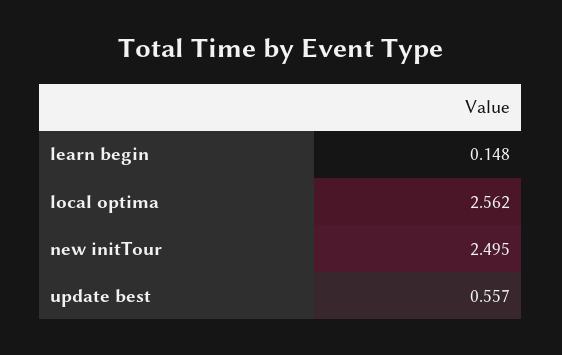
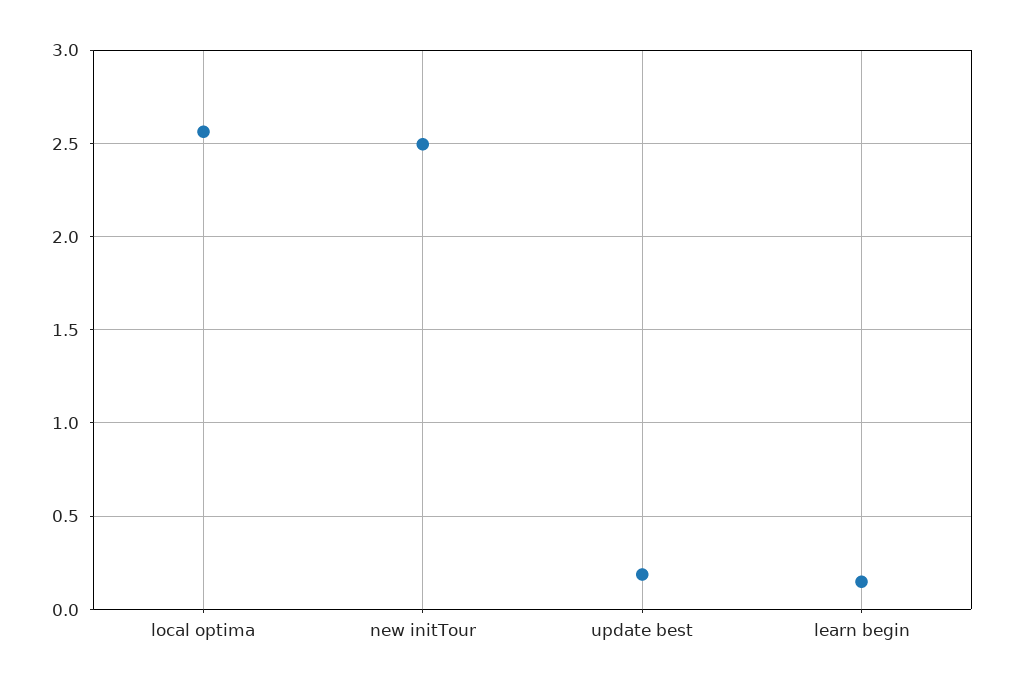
  {
    "learn begin": 0.148,
    "local optima": 2.562,
    "new initTour": 2.495,
-   "update best": 0.557
+   "update best": 0.2
  }

